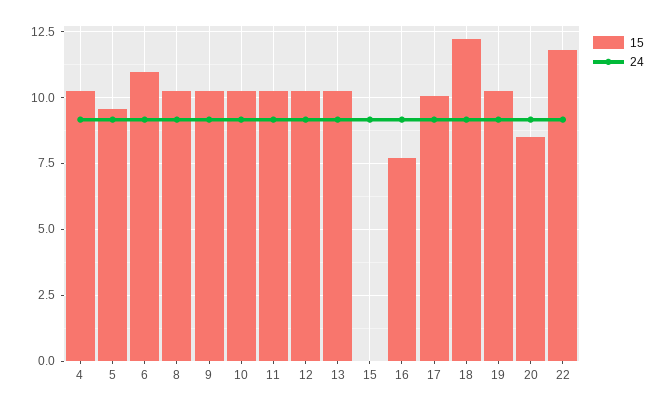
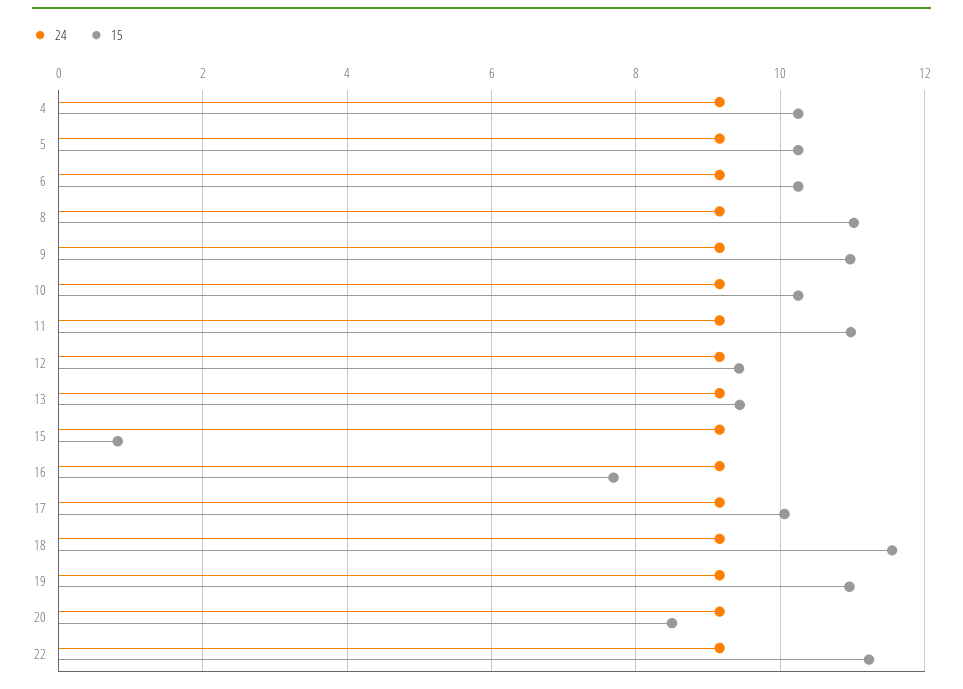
  {
    "15": {
      "4": 10.2,
-     "5": 9.5,
+     "5": 10.2,
-     "6": 11,
+     "6": 10.2,
-     "8": 10.25,
+     "8": 11,
-     "9": 10.25,
+     "9": 11,
      "10": 10.2,
-     "11": 10.25,
+     "11": 11,
-     "12": 10.25,
+     "12": 9.4,
-     "13": 10.25,
+     "13": 9.4,
-     "15": 0,
+     "15": 0.8,
      "16": 7.6,
      "17": 10,
-     "18": 12.25,
+     "18": 11.6,
-     "19": 10.25,
+     "19": 11,
      "20": 8.6,
-     "22": 11.75
+     "22": 11.2
    },
    "24": {
      "4": 9.2,
      "5": 9.2,
      "6": 9.2,
      "8": 9.2,
      "9": 9.2,
      "10": 9.2,
      "11": 9.2,
      "12": 9.2,
      "13": 9.2,
      "15": 9.2,
      "16": 9.2,
      "17": 9.2,
      "18": 9.2,
      "19": 9.2,
      "20": 9.2,
      "22": 9.2
    }
  }

